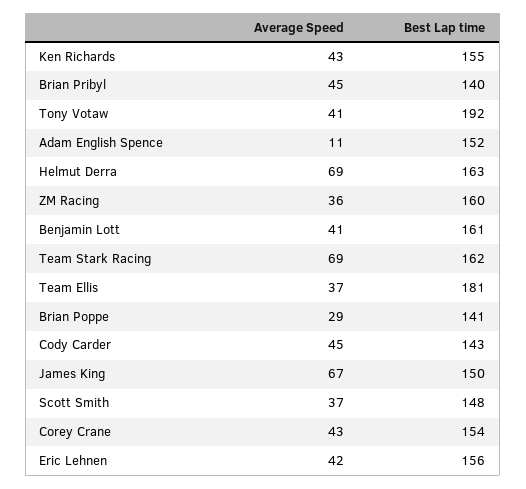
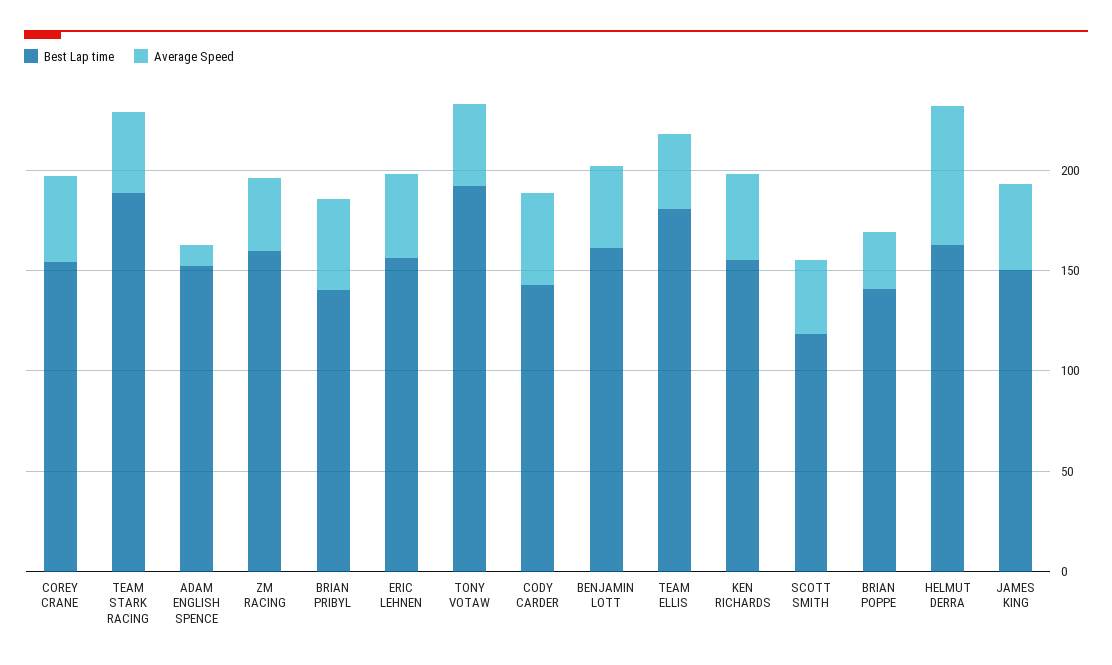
  {
    "Average Speed": {
      "Ken Richards": 43,
      "Brian Pribyl": 45,
      "Tony Votaw": 41,
      "Adam English Spence": 11,
      "Helmut Derra": 69,
      "ZM Racing": 36,
      "Benjamin Lott": 41,
-     "Team Stark Racing": 69,
+     "Team Stark Racing": 40,
      "Team Ellis": 37,
      "Brian Poppe": 29,
      "Cody Carder": 45,
-     "James King": 67,
+     "James King": 40,
      "Scott Smith": 37,
      "Corey Crane": 43,
      "Eric Lehnen": 42
    },
    "Best Lap time": {
      "Ken Richards": 155,
      "Brian Pribyl": 140,
      "Tony Votaw": 192,
      "Adam English Spence": 152,
      "Helmut Derra": 163,
      "ZM Racing": 160,
      "Benjamin Lott": 161,
-     "Team Stark Racing": 162,
+     "Team Stark Racing": 190,
      "Team Ellis": 181,
      "Brian Poppe": 141,
      "Cody Carder": 143,
      "James King": 150,
-     "Scott Smith": 148,
+     "Scott Smith": 120,
      "Corey Crane": 154,
      "Eric Lehnen": 156
    }
  }

